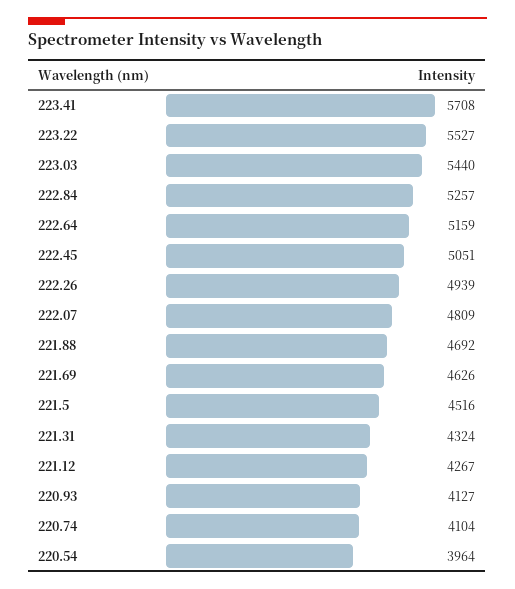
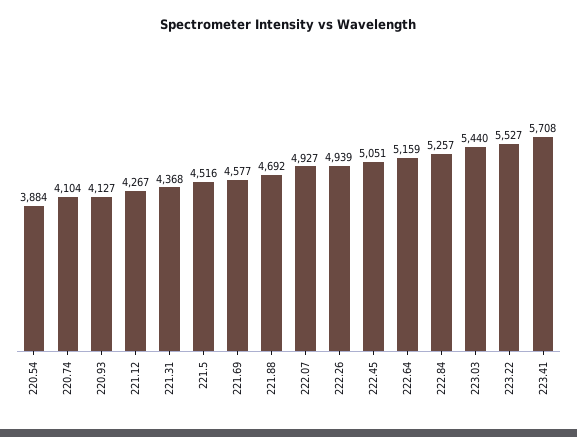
  {
    "223.41": 5708,
    "223.22": 5527,
    "223.03": 5440,
    "222.84": 5257,
    "222.64": 5159,
    "222.45": 5051,
    "222.26": 4939,
-   "222.07": 4809,
+   "222.07": 4927,
    "221.88": 4692,
-   "221.69": 4626,
+   "221.69": 4577,
    "221.5": 4516,
-   "221.31": 4324,
+   "221.31": 4368,
    "221.12": 4267,
    "220.93": 4127,
    "220.74": 4104,
-   "220.54": 3964
+   "220.54": 3884
  }

